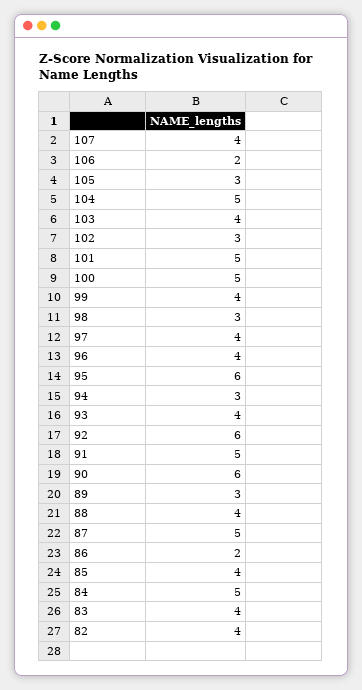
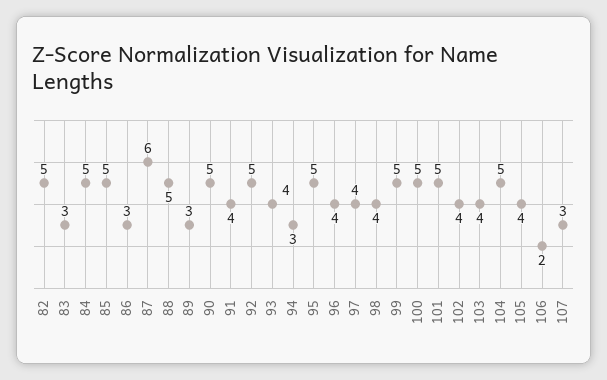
  {
-   "107": 4,
+   "107": 3,
    "106": 2,
-   "105": 3,
+   "105": 4,
    "104": 5,
    "103": 4,
-   "102": 3,
+   "102": 4,
    "101": 5,
    "100": 5,
-   "99": 4,
+   "99": 5,
-   "98": 3,
+   "98": 4,
    "97": 4,
    "96": 4,
-   "95": 6,
+   "95": 5,
    "94": 3,
    "93": 4,
-   "92": 6,
+   "92": 5,
-   "91": 5,
+   "91": 4,
-   "90": 6,
+   "90": 5,
    "89": 3,
-   "88": 4,
+   "88": 5,
-   "87": 5,
+   "87": 6,
-   "86": 2,
+   "86": 3,
-   "85": 4,
+   "85": 5,
    "84": 5,
-   "83": 4,
+   "83": 3,
-   "82": 4
+   "82": 5
  }

